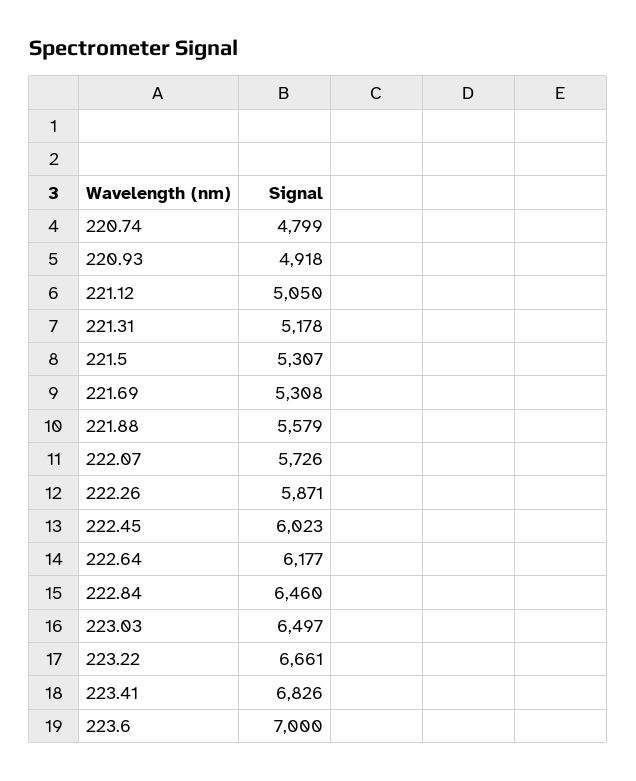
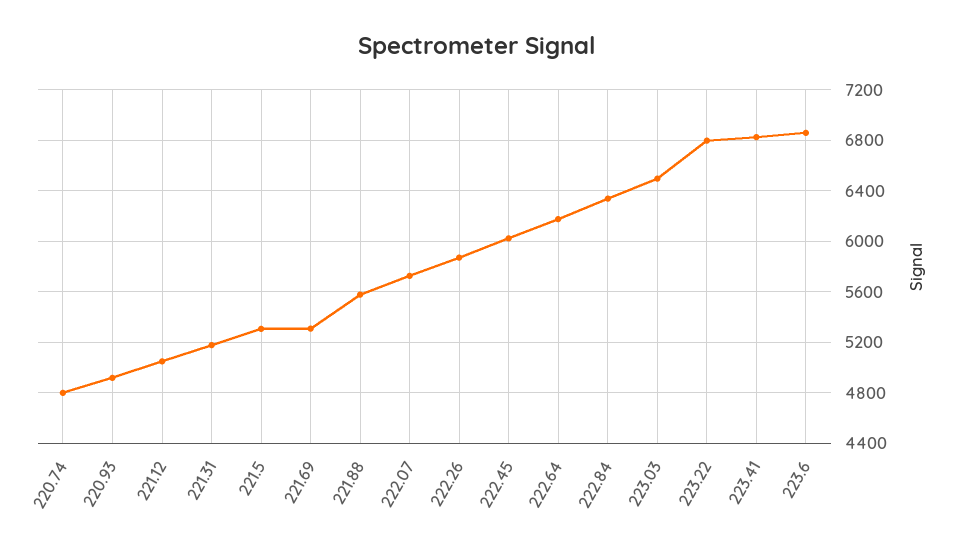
  {
    "220.74": 4799,
    "220.93": 4918,
    "221.12": 5050,
    "221.31": 5178,
    "221.5": 5307,
    "221.69": 5308,
    "221.88": 5579,
    "222.07": 5726,
    "222.26": 5871,
    "222.45": 6023,
    "222.64": 6177,
-   "222.84": 6460,
+   "222.84": 6350,
    "223.03": 6497,
-   "223.22": 6661,
+   "223.22": 6800,
    "223.41": 6826,
-   "223.6": 7000
+   "223.6": 6850
  }

